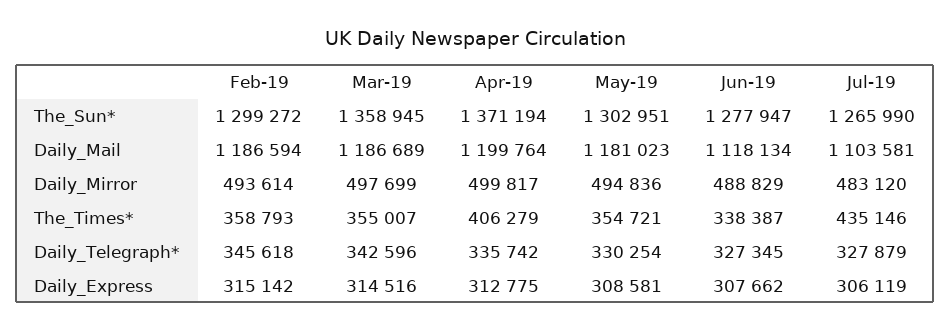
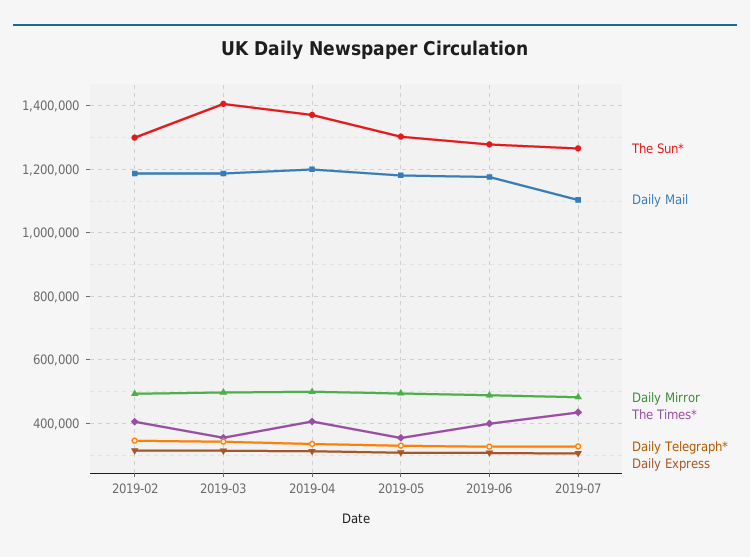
  {
    "The_Sun*": {
      "Feb-19": 1299272,
-     "Mar-19": 1358945,
+     "Mar-19": 1400000,
      "Apr-19": 1371194,
      "May-19": 1302951,
      "Jun-19": 1277947,
      "Jul-19": 1265990
    },
    "Daily_Mail": {
      "Feb-19": 1186594,
      "Mar-19": 1186689,
      "Apr-19": 1199764,
      "May-19": 1181023,
-     "Jun-19": 1118134,
+     "Jun-19": 1180000,
      "Jul-19": 1103581
    },
    "Daily_Mirror": {
      "Feb-19": 493614,
      "Mar-19": 497699,
      "Apr-19": 499817,
      "May-19": 494836,
      "Jun-19": 488829,
      "Jul-19": 483120
    },
    "The_Times*": {
-     "Feb-19": 358793,
+     "Feb-19": 400000,
      "Mar-19": 355007,
      "Apr-19": 406279,
      "May-19": 354721,
-     "Jun-19": 338387,
+     "Jun-19": 400000,
      "Jul-19": 435146
    },
    "Daily_Telegraph*": {
      "Feb-19": 345618,
      "Mar-19": 342596,
      "Apr-19": 335742,
      "May-19": 330254,
      "Jun-19": 327345,
      "Jul-19": 327879
    },
    "Daily_Express": {
      "Feb-19": 315142,
      "Mar-19": 314516,
      "Apr-19": 312775,
      "May-19": 308581,
      "Jun-19": 307662,
      "Jul-19": 306119
    }
  }

